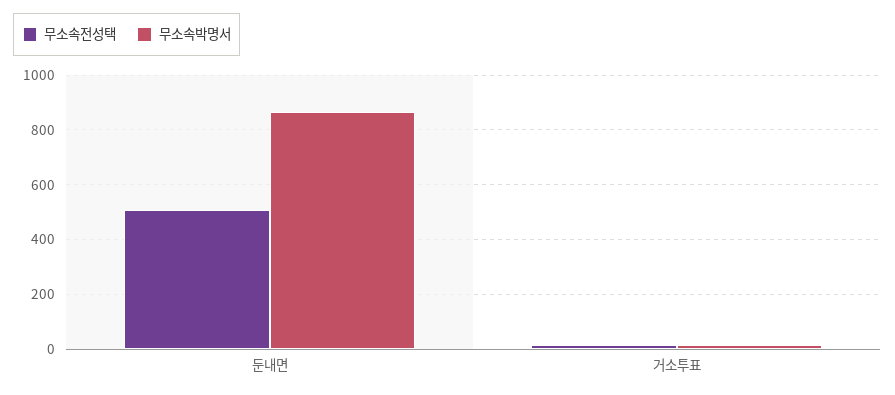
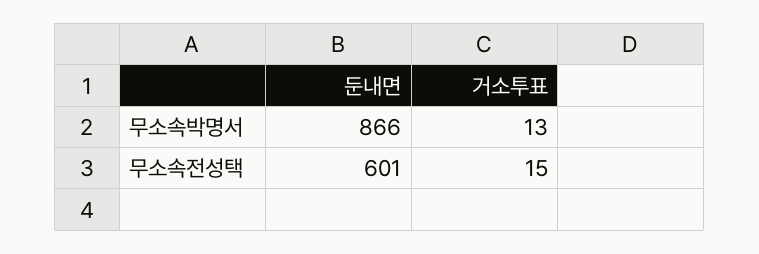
  {
    "무소속전성택": {
-     "둔내면": 500,
+     "둔내면": 601,
      "거소투표": 15
    },
    "무소속박명서": {
      "둔내면": 866,
      "거소투표": 13
    }
  }

